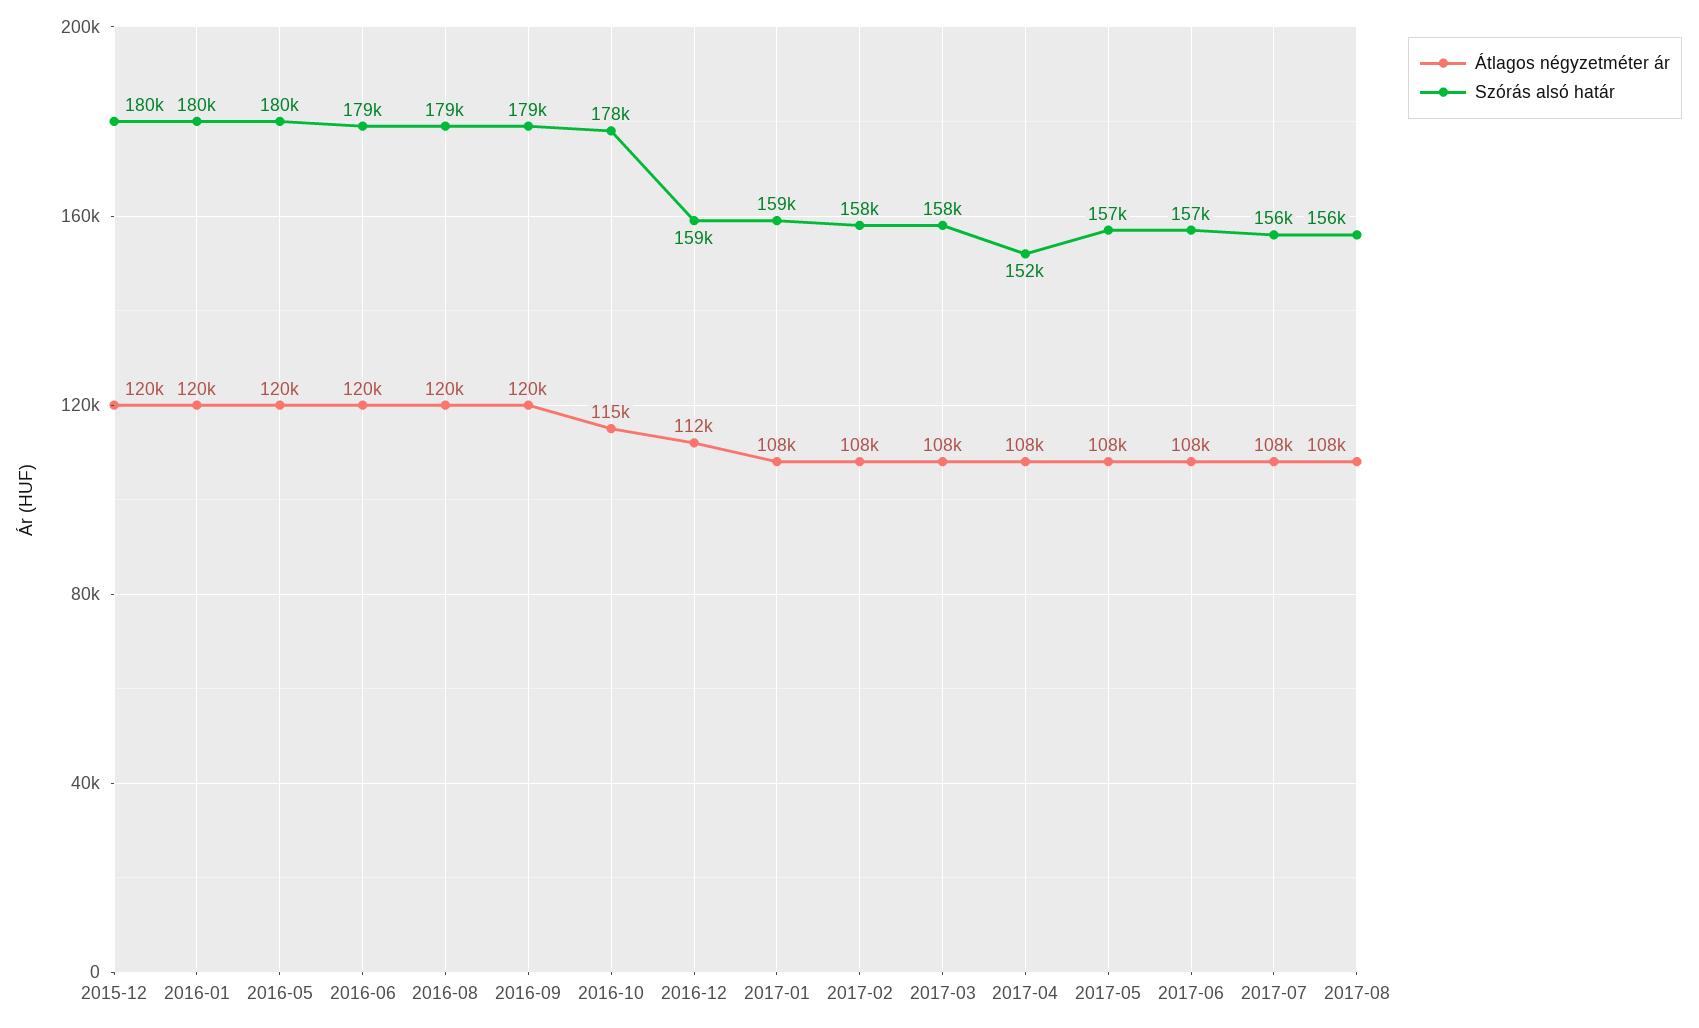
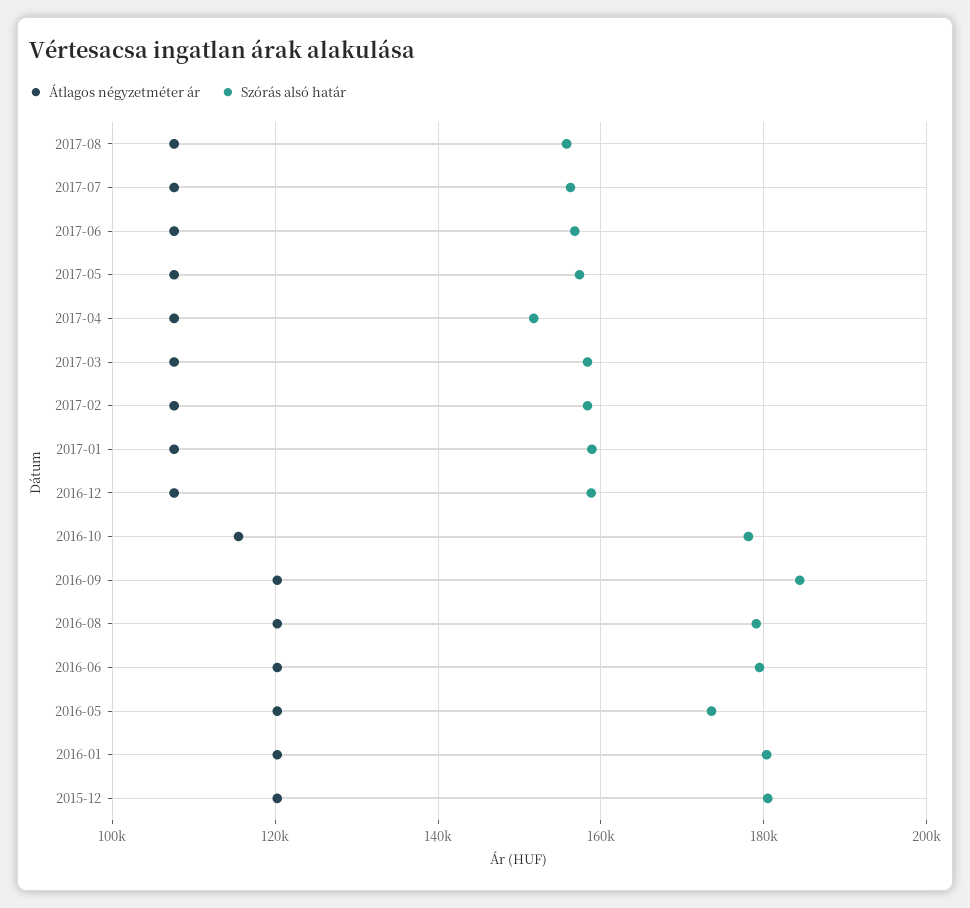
  {
    "Átlagos négyzetméter ár": {
      "2015-12": 120000,
      "2016-01": 120000,
      "2016-05": 120000,
      "2016-06": 120000,
      "2016-08": 120000,
      "2016-09": 120000,
      "2016-10": 115000,
-     "2016-12": 112000,
+     "2016-12": 108000,
      "2017-01": 108000,
      "2017-02": 108000,
      "2017-03": 108000,
      "2017-04": 108000,
      "2017-05": 108000,
      "2017-06": 108000,
      "2017-07": 108000,
      "2017-08": 108000
    },
    "Szórás alsó határ": {
      "2015-12": 180000,
      "2016-01": 180000,
-     "2016-05": 180000,
+     "2016-05": 174000,
      "2016-06": 179000,
      "2016-08": 179000,
-     "2016-09": 179000,
+     "2016-09": 184000,
      "2016-10": 178000,
      "2016-12": 159000,
      "2017-01": 159000,
      "2017-02": 158000,
      "2017-03": 158000,
      "2017-04": 152000,
      "2017-05": 157000,
      "2017-06": 157000,
      "2017-07": 156000,
      "2017-08": 156000
    }
  }

